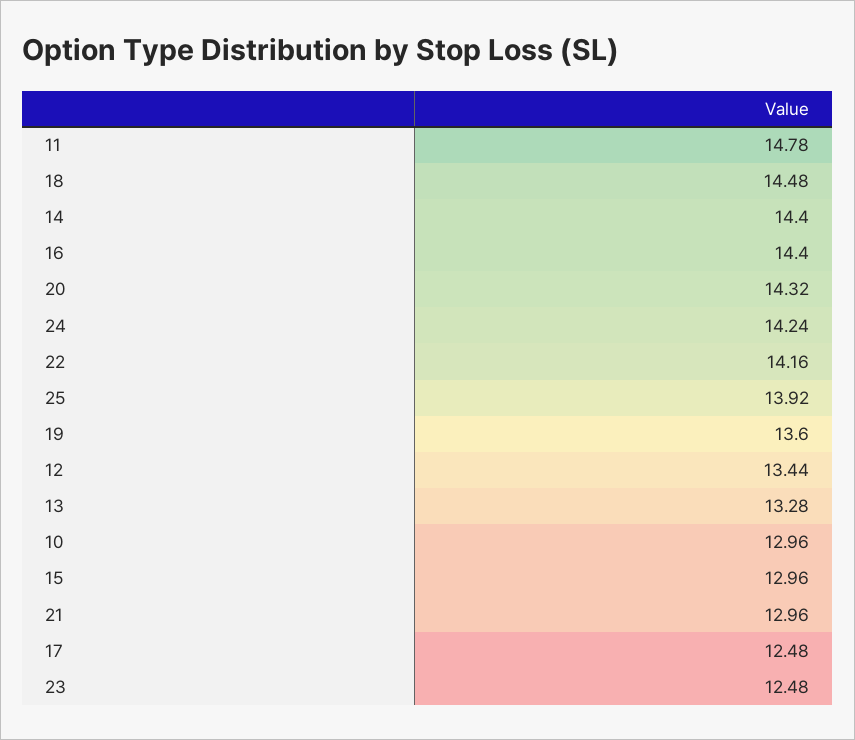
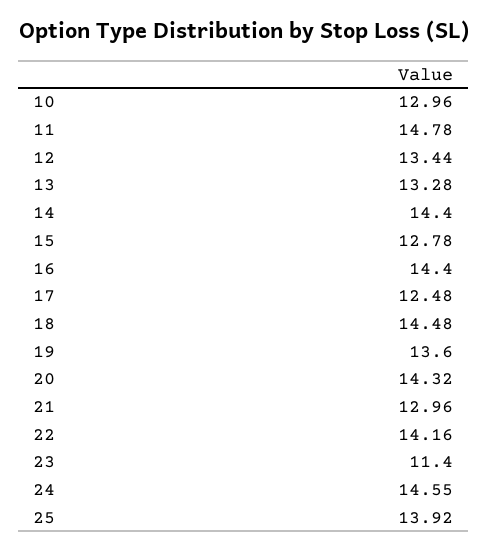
  {
    "11": 14.78,
    "18": 14.48,
    "14": 14.4,
    "16": 14.4,
    "20": 14.32,
-   "24": 14.24,
+   "24": 14.55,
    "22": 14.16,
    "25": 13.92,
    "19": 13.6,
    "12": 13.44,
    "13": 13.28,
    "10": 12.96,
-   "15": 12.96,
+   "15": 12.78,
    "21": 12.96,
    "17": 12.48,
-   "23": 12.48
+   "23": 11.4
  }

